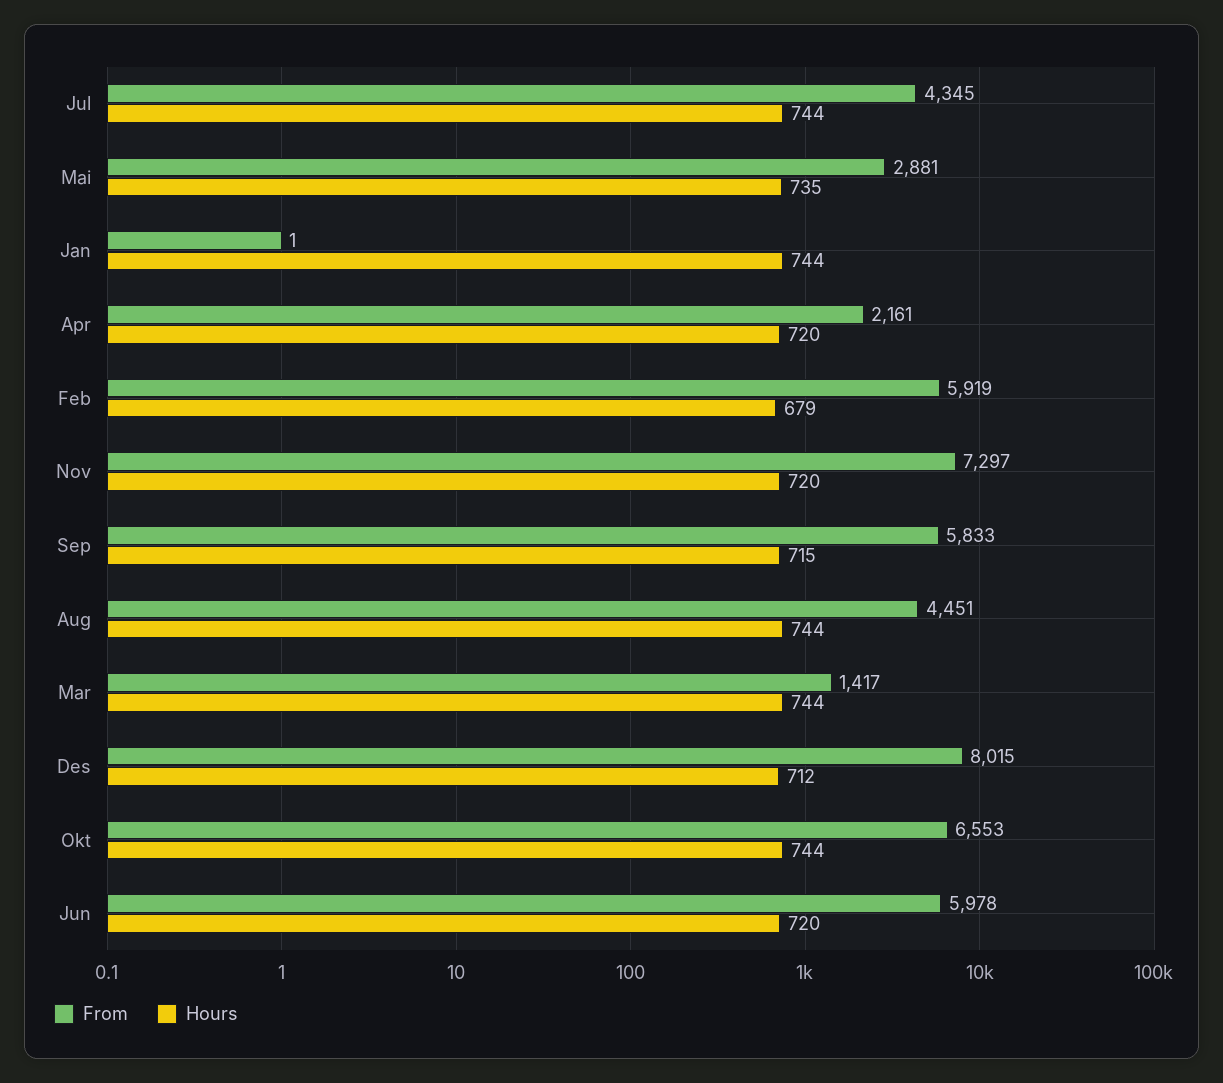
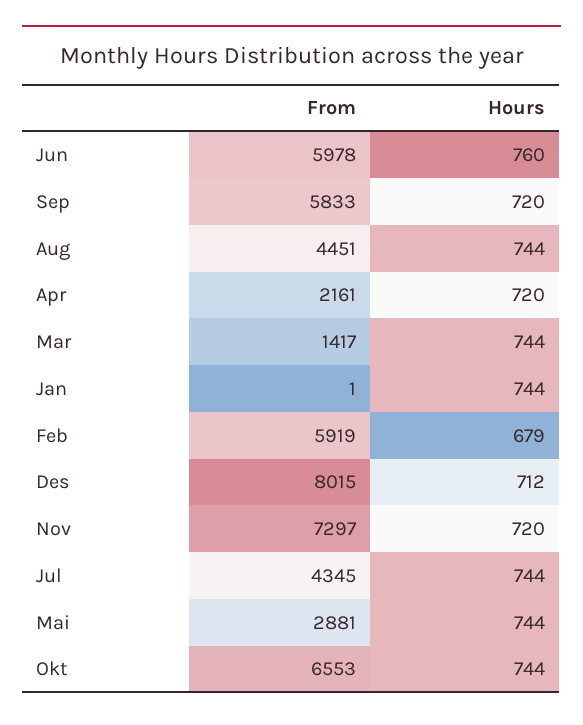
  {
    "From": {
      "Jul": 4345,
      "Mai": 2881,
      "Jan": 1,
      "Apr": 2161,
      "Feb": 5919,
      "Nov": 7297,
      "Sep": 5833,
      "Aug": 4451,
      "Mar": 1417,
      "Des": 8015,
      "Okt": 6553,
      "Jun": 5978
    },
    "Hours": {
      "Jul": 744,
-     "Mai": 735,
+     "Mai": 744,
      "Jan": 744,
      "Apr": 720,
      "Feb": 679,
      "Nov": 720,
-     "Sep": 715,
+     "Sep": 720,
      "Aug": 744,
      "Mar": 744,
      "Des": 712,
      "Okt": 744,
-     "Jun": 720
+     "Jun": 760
    }
  }

